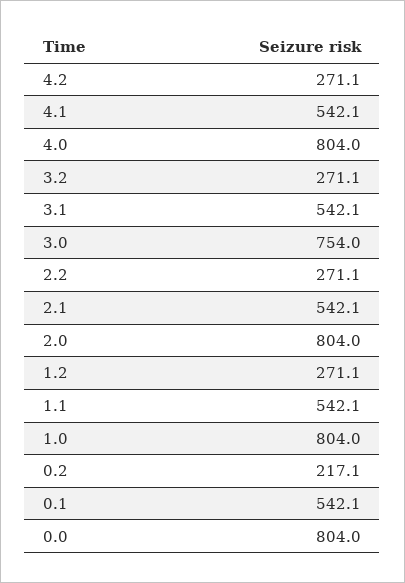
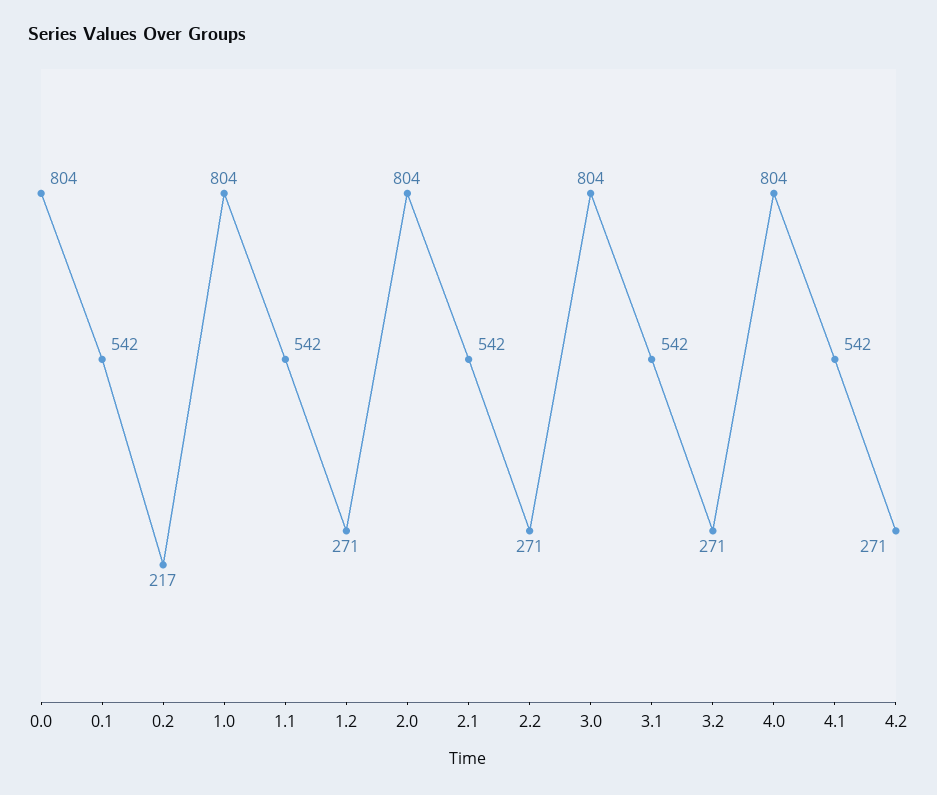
  {
    "4.2": 271.1,
    "4.1": 542.1,
    "4.0": 804,
    "3.2": 271.1,
    "3.1": 542.1,
-   "3.0": 754,
+   "3.0": 804,
    "2.2": 271.1,
    "2.1": 542.1,
    "2.0": 804,
    "1.2": 271.1,
    "1.1": 542.1,
    "1.0": 804,
    "0.2": 217.1,
    "0.1": 542.1,
    "0.0": 804
  }

